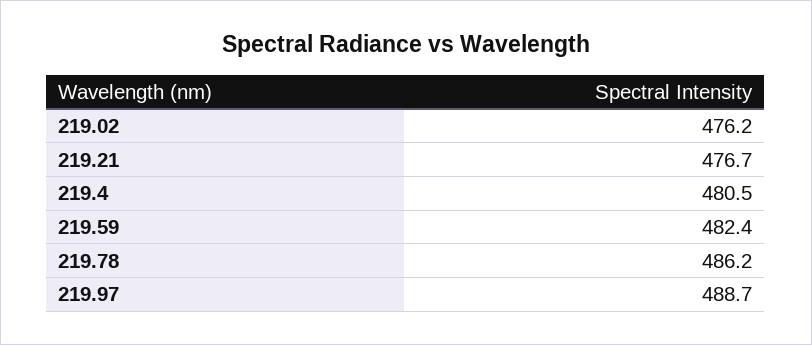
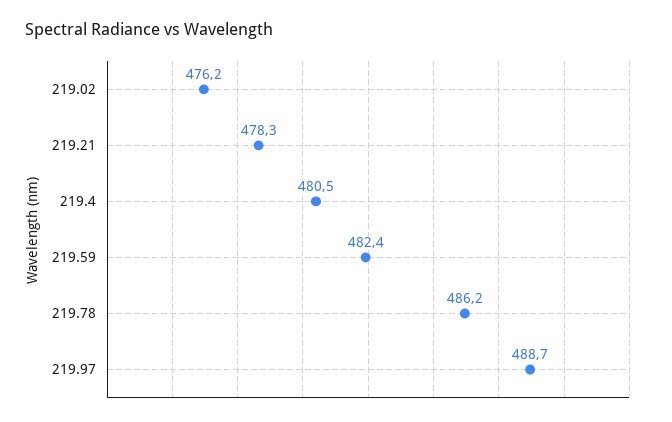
  {
    "219.02": 476.2,
-   "219.21": 476.7,
+   "219.21": 478.3,
    "219.4": 480.5,
    "219.59": 482.4,
    "219.78": 486.2,
    "219.97": 488.7
  }

